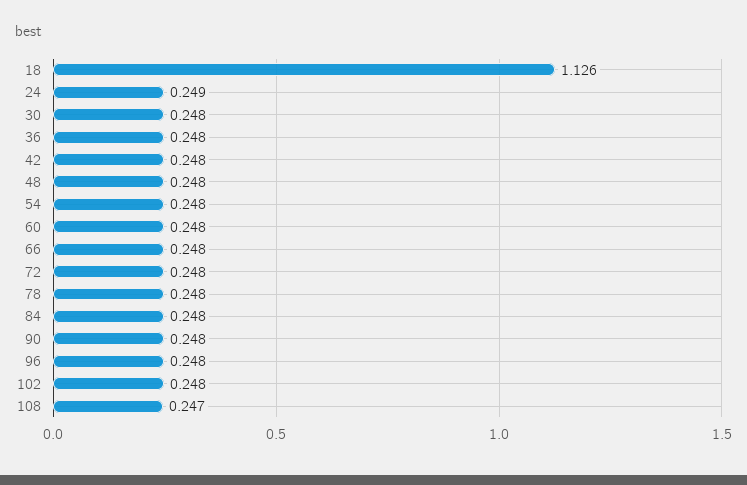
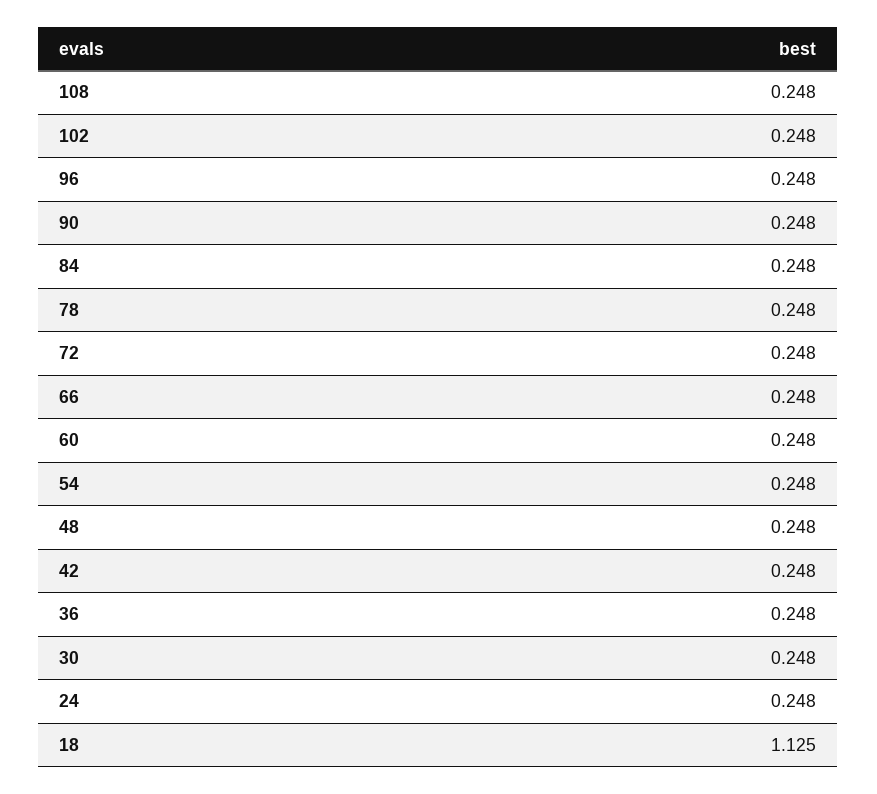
  {
-   "18": 1.126,
+   "18": 1.125,
-   "24": 0.249,
+   "24": 0.248,
    "30": 0.248,
    "36": 0.248,
    "42": 0.248,
    "48": 0.248,
    "54": 0.248,
    "60": 0.248,
    "66": 0.248,
    "72": 0.248,
    "78": 0.248,
    "84": 0.248,
    "90": 0.248,
    "96": 0.248,
    "102": 0.248,
-   "108": 0.247
+   "108": 0.248
  }

